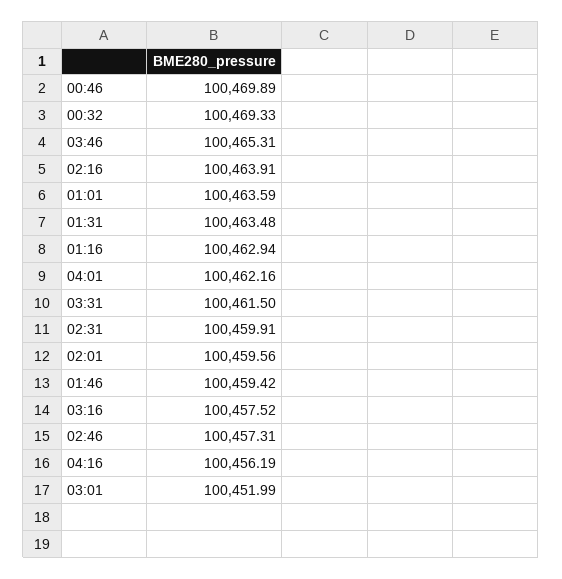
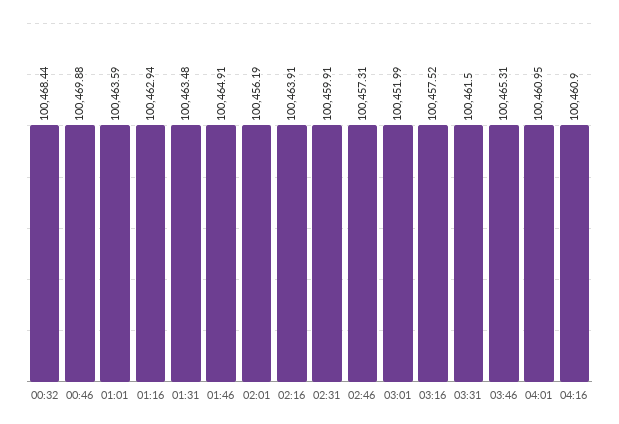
  {
-   "00:46": 100469.89,
+   "00:46": 100469.88,
-   "00:32": 100469.33,
+   "00:32": 100468.44,
    "03:46": 100465.31,
    "02:16": 100463.91,
    "01:01": 100463.59,
    "01:31": 100463.48,
    "01:16": 100462.94,
-   "04:01": 100462.16,
+   "04:01": 100460.95,
    "03:31": 100461.5,
    "02:31": 100459.91,
-   "02:01": 100459.56,
+   "02:01": 100456.19,
-   "01:46": 100459.42,
+   "01:46": 100464.91,
    "03:16": 100457.52,
    "02:46": 100457.31,
-   "04:16": 100456.19,
+   "04:16": 100460.9,
    "03:01": 100451.99
  }

